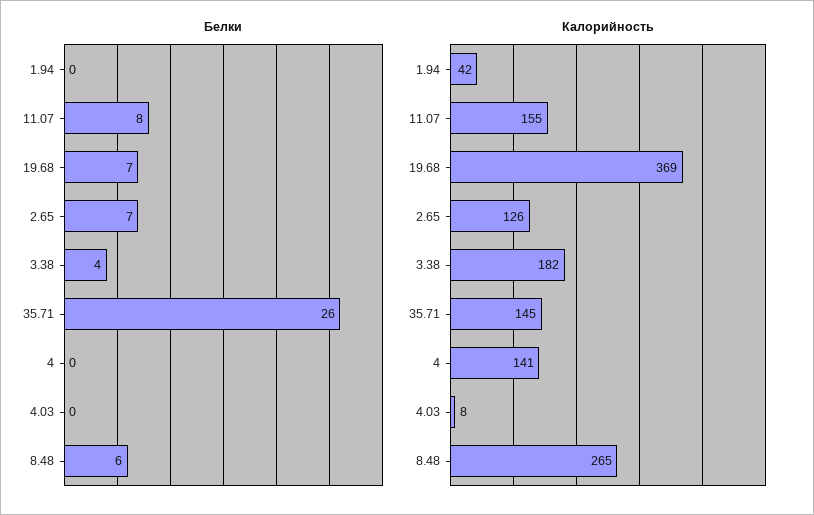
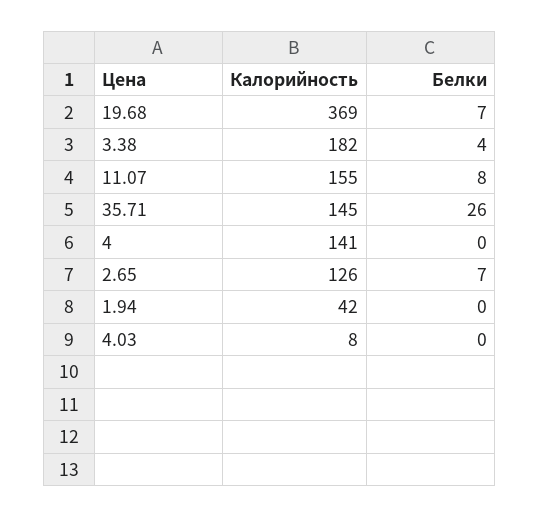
  {
    "Белки": {
      "1.94": 0,
      "11.07": 8,
      "19.68": 7,
      "2.65": 7,
      "3.38": 4,
      "35.71": 26,
      "4": 0,
-     "4.03": 0,
+     "4.03": 0
-     "8.48": 6
    },
    "Калорийность": {
      "1.94": 42,
      "11.07": 155,
      "19.68": 369,
      "2.65": 126,
      "3.38": 182,
      "35.71": 145,
      "4": 141,
-     "4.03": 8,
+     "4.03": 8
-     "8.48": 265
    }
  }

